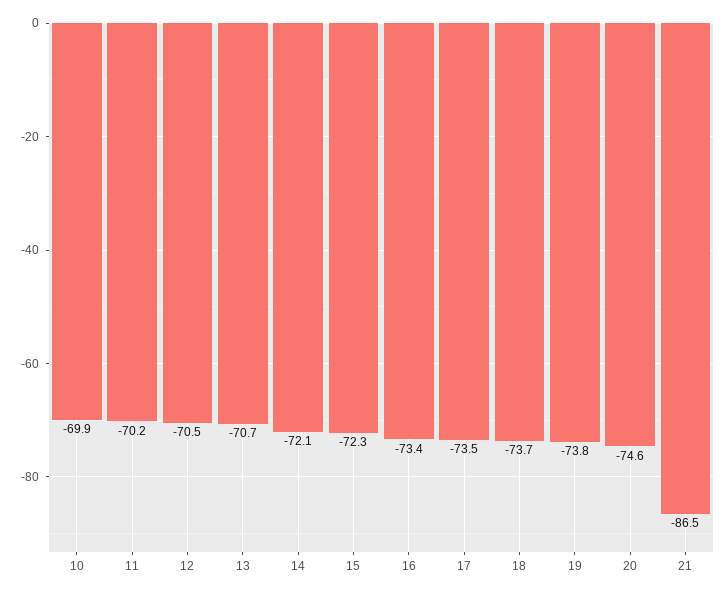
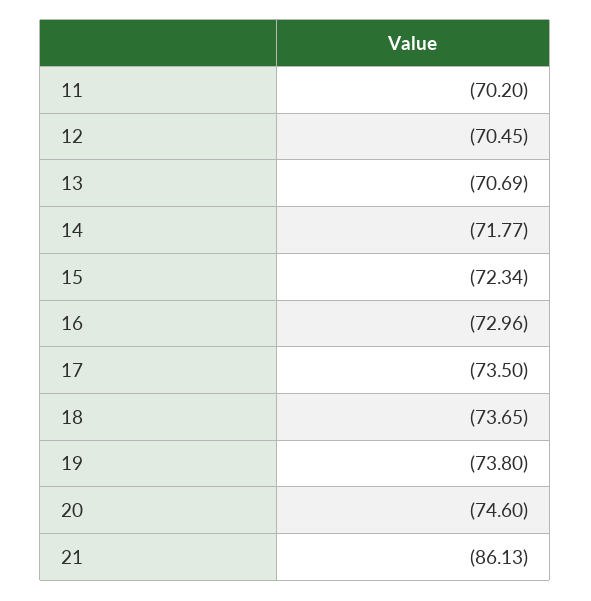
  {
-   "10": -69.9,
    "11": -70.2,
    "12": -70.45,
    "13": -70.69,
-   "14": -72.1,
+   "14": -71.77,
    "15": -72.34,
-   "16": -73.4,
+   "16": -72.96,
    "17": -73.5,
    "18": -73.65,
    "19": -73.8,
    "20": -74.6,
-   "21": -86.5
+   "21": -86.13
  }

